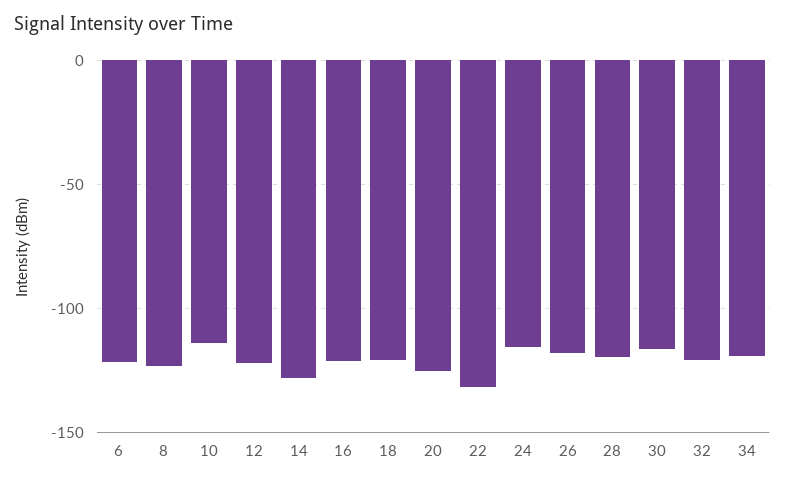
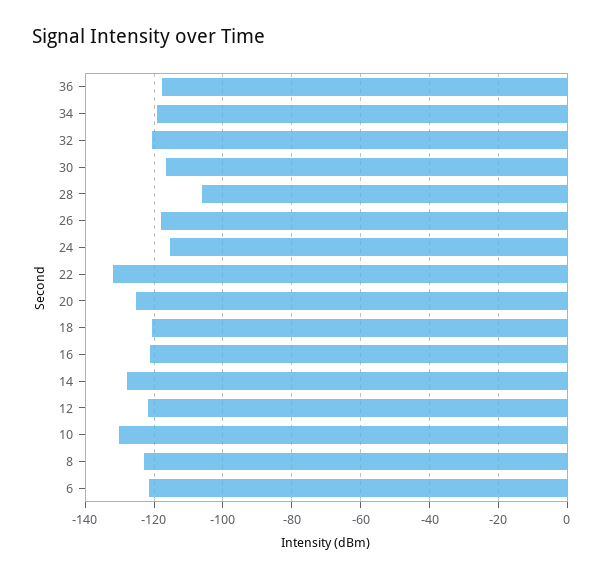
  {
    "6": -122,
    "8": -124,
-   "10": -115,
+   "10": -130,
    "12": -122,
    "14": -128,
    "16": -122,
    "18": -120,
    "20": -126,
    "22": -132,
    "24": -116,
    "26": -118,
-   "28": -120,
+   "28": -106,
    "30": -116,
    "32": -120,
-   "34": -120
+   "34": -120,
+   "36": -118
  }

